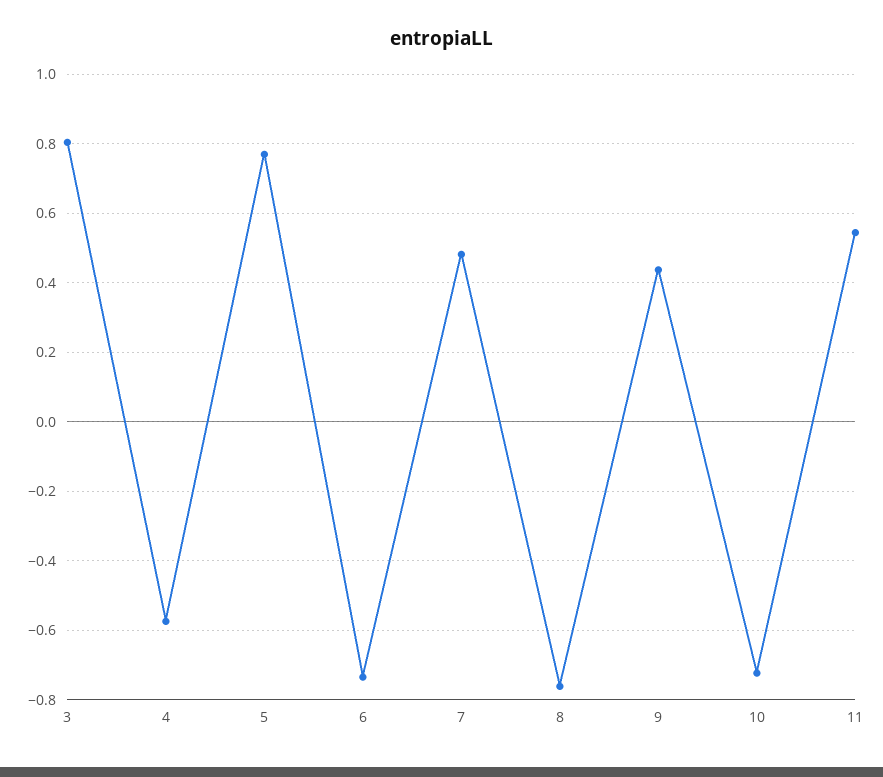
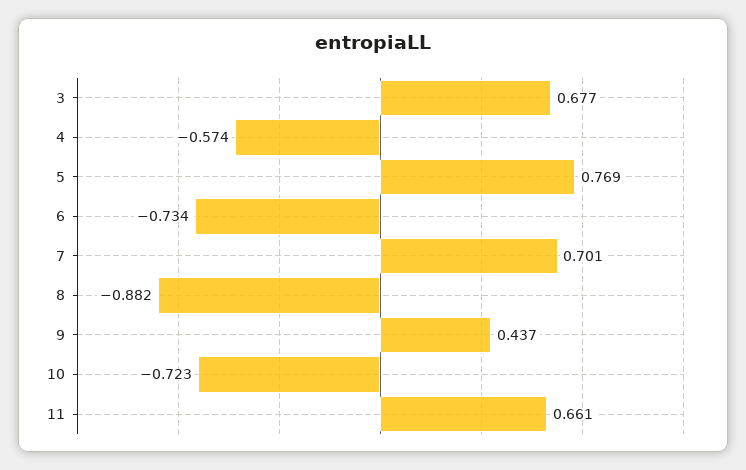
  {
-   "3": 0.8,
+   "3": 0.677,
    "4": -0.574,
    "5": 0.769,
    "6": -0.734,
-   "7": 0.48,
+   "7": 0.701,
-   "8": -0.76,
+   "8": -0.882,
    "9": 0.437,
    "10": -0.723,
-   "11": 0.54
+   "11": 0.661
  }

